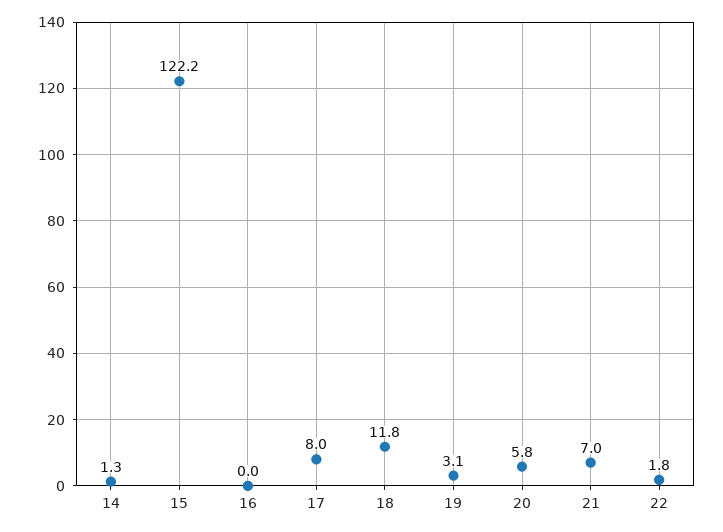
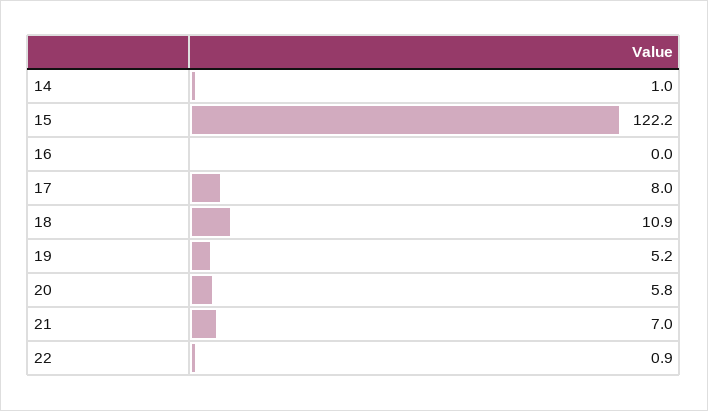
  {
-   "14": 1.3,
+   "14": 1,
    "15": 122.2,
    "16": 0,
    "17": 8,
-   "18": 11.8,
+   "18": 10.9,
-   "19": 3.1,
+   "19": 5.2,
    "20": 5.8,
    "21": 7,
-   "22": 1.8
+   "22": 0.9
  }

